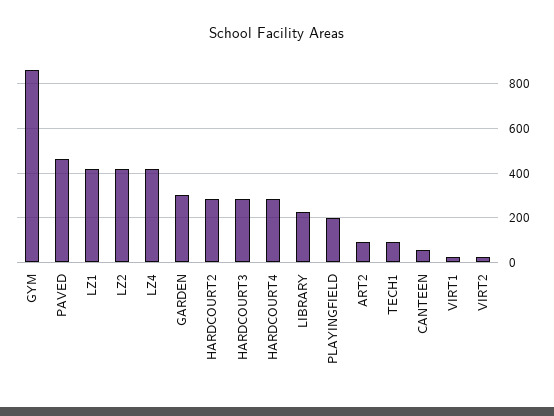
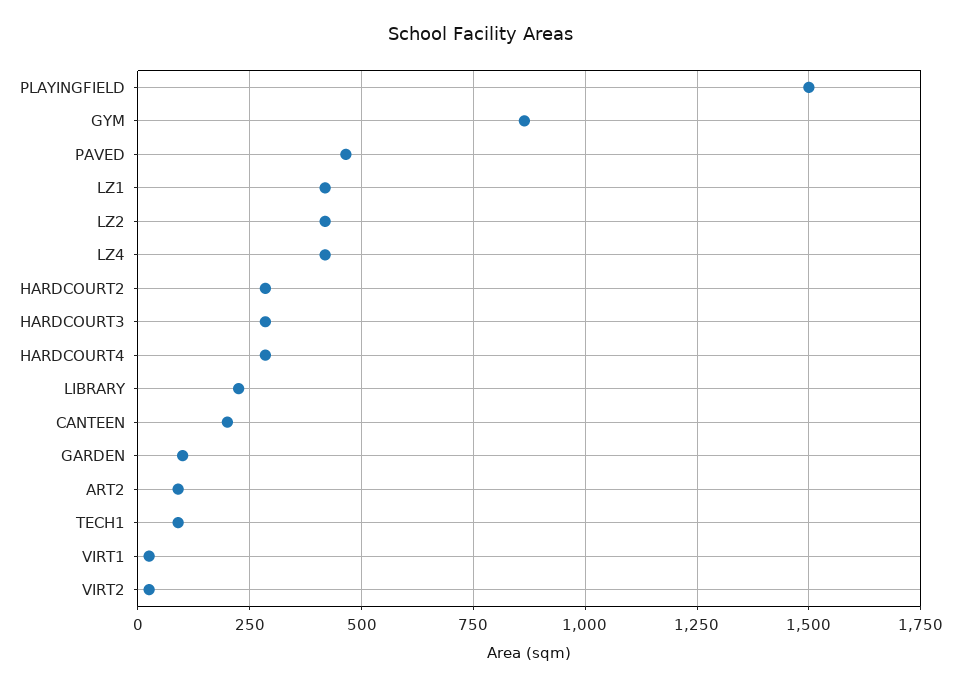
  {
    "GYM": 875,
    "PAVED": 475,
    "LZ1": 425,
    "LZ2": 425,
    "LZ4": 425,
-   "GARDEN": 300,
+   "GARDEN": 100,
    "HARDCOURT2": 275,
    "HARDCOURT3": 275,
    "HARDCOURT4": 275,
    "LIBRARY": 225,
-   "PLAYINGFIELD": 200,
+   "PLAYINGFIELD": 1500,
    "ART2": 100,
    "TECH1": 100,
-   "CANTEEN": 50,
+   "CANTEEN": 200,
    "VIRT1": 25,
    "VIRT2": 25
  }

